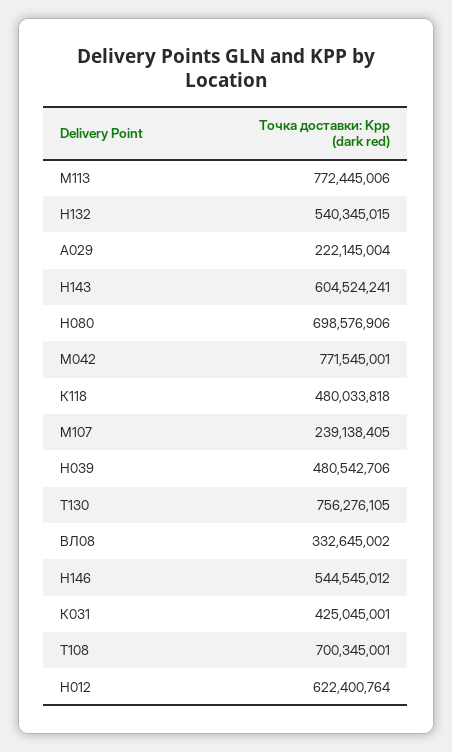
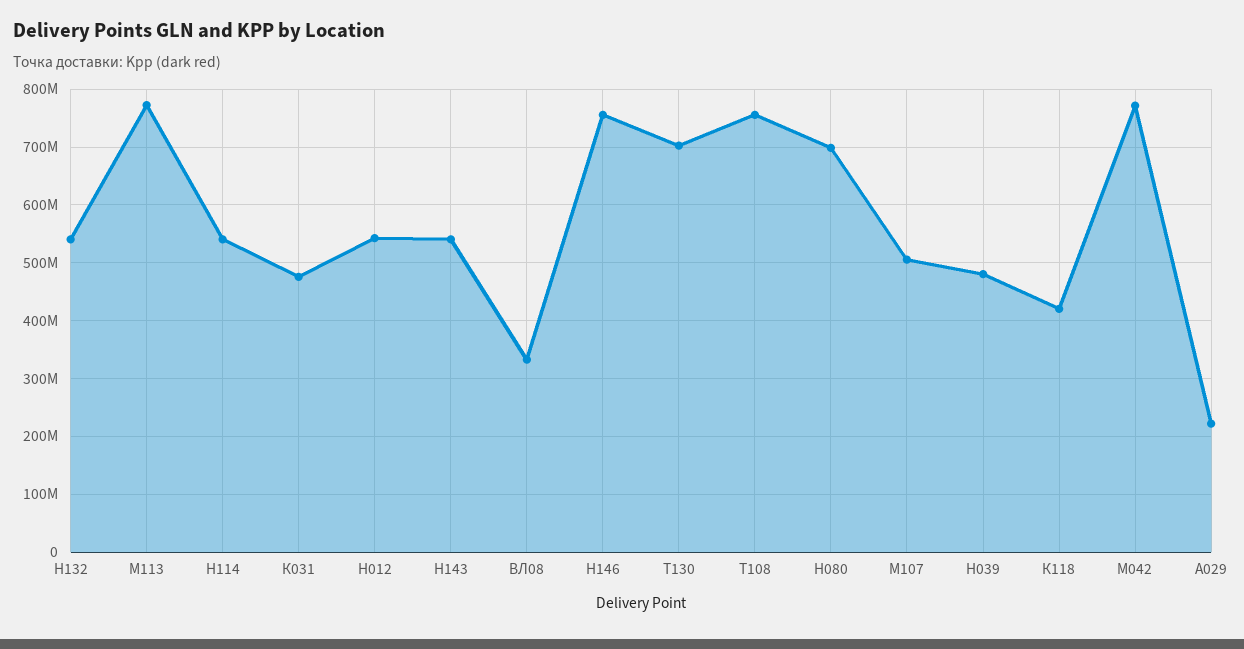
  {
    "М113": 772445006,
    "Н132": 540345015,
    "А029": 222145004,
-   "Н143": 604524241,
+   "Н143": 540000000,
    "Н080": 698576906,
    "М042": 771545001,
-   "К118": 480033818,
+   "К118": 420000000,
-   "М107": 239138405,
+   "М107": 500000000,
    "Н039": 480542706,
-   "Т130": 756276105,
+   "Т130": 700000000,
    "ВЛ08": 332645002,
-   "Н146": 544545012,
+   "Н146": 760000000,
-   "К031": 425045001,
+   "К031": 480000000,
-   "Т108": 700345001,
+   "Т108": 760000000,
-   "Н012": 622400764
+   "Н012": 540000000,
+   "Н114": 540000000
  }

